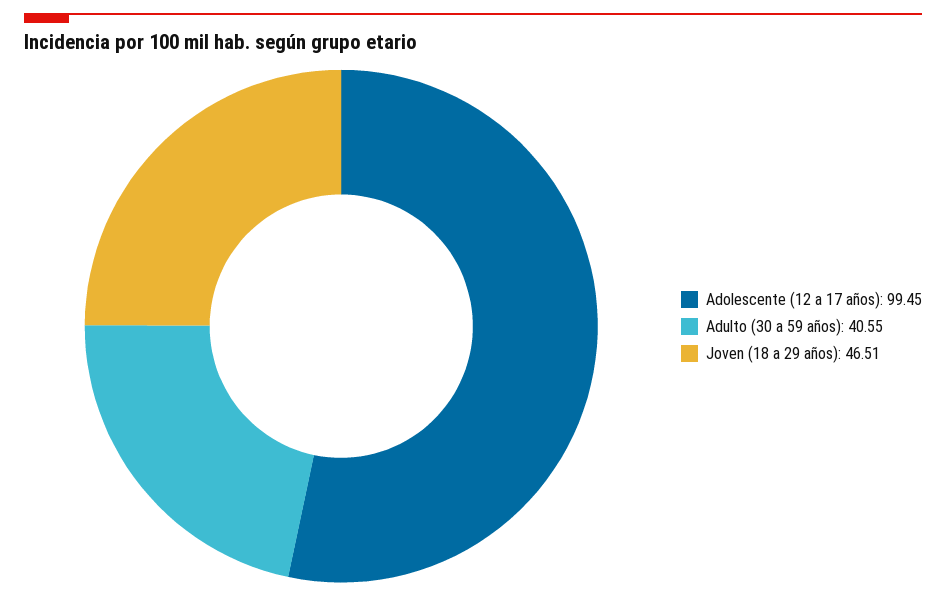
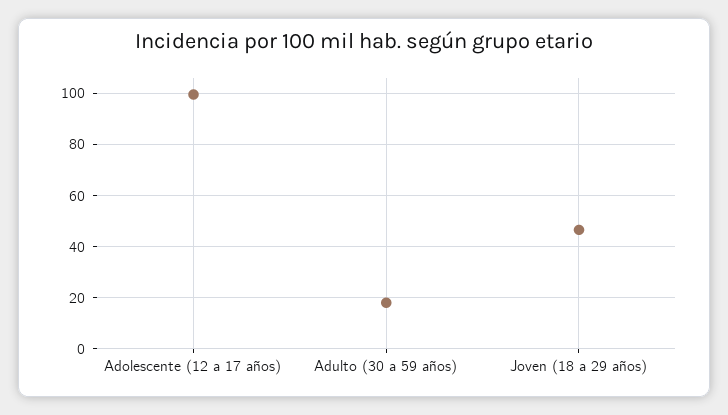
  {
    "Adolescente (12 a 17 años)": 99.45,
-   "Adulto (30 a 59 años)": 40.55,
+   "Adulto (30 a 59 años)": 17.5,
    "Joven (18 a 29 años)": 46.51
  }

